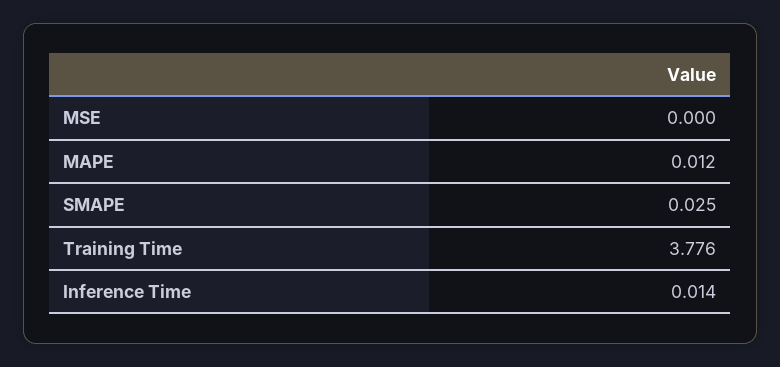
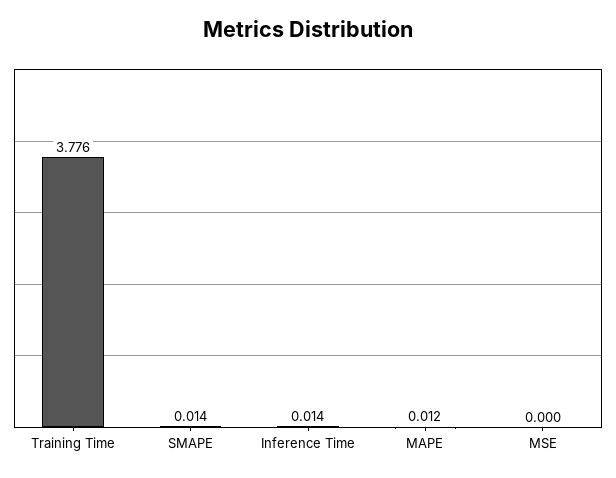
  {
    "MSE": 0,
    "MAPE": 0.012,
-   "SMAPE": 0.025,
+   "SMAPE": 0.014,
    "Training Time": 3.776,
    "Inference Time": 0.014
  }

